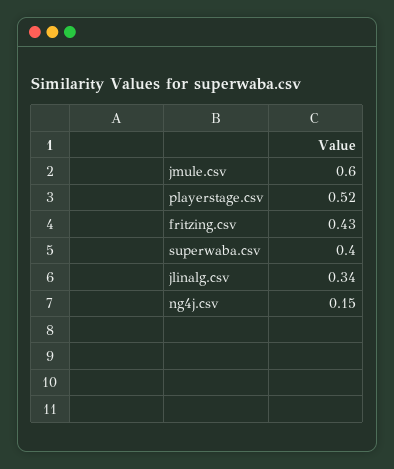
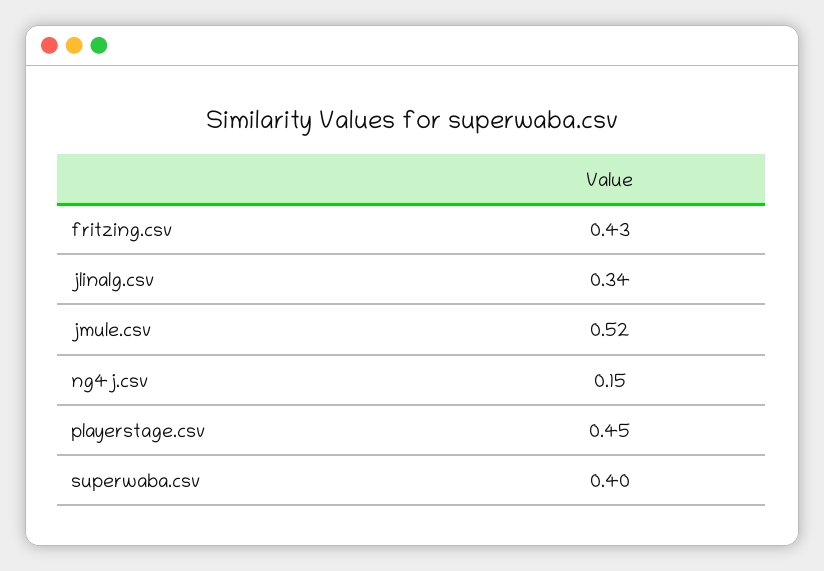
  {
-   "jmule.csv": 0.6,
+   "jmule.csv": 0.52,
-   "playerstage.csv": 0.52,
+   "playerstage.csv": 0.45,
    "fritzing.csv": 0.43,
    "superwaba.csv": 0.4,
    "jlinalg.csv": 0.34,
    "ng4j.csv": 0.15
  }

